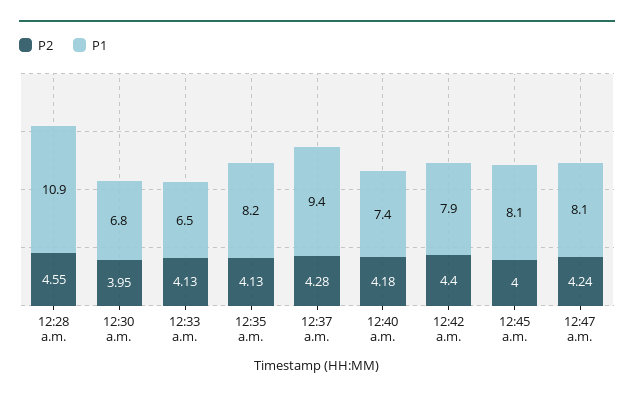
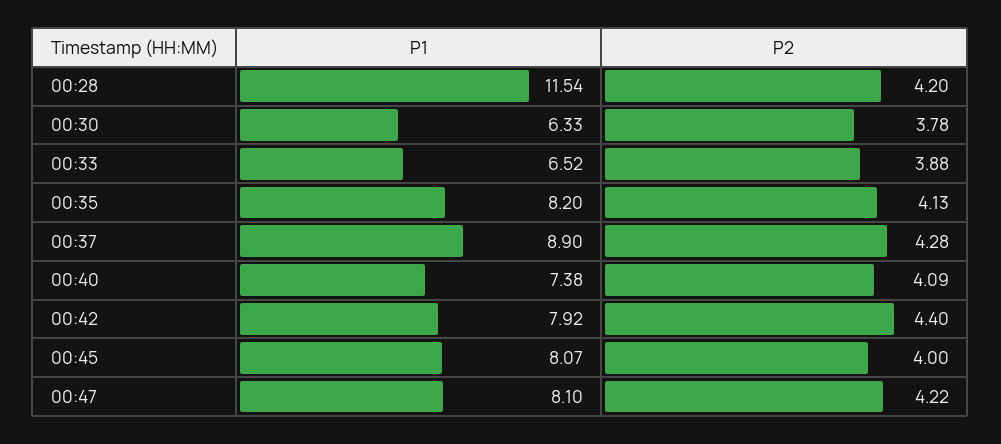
  {
    "P2": {
-     "12:28 a.m.": 4.55,
+     "12:28 a.m.": 4.2,
-     "12:30 a.m.": 3.95,
+     "12:30 a.m.": 3.78,
-     "12:33 a.m.": 4.13,
+     "12:33 a.m.": 3.88,
      "12:35 a.m.": 4.13,
      "12:37 a.m.": 4.28,
-     "12:40 a.m.": 4.18,
+     "12:40 a.m.": 4.09,
      "12:42 a.m.": 4.4,
      "12:45 a.m.": 4,
-     "12:47 a.m.": 4.24
+     "12:47 a.m.": 4.22
    },
    "P1": {
-     "12:28 a.m.": 10.9,
+     "12:28 a.m.": 11.54,
-     "12:30 a.m.": 6.8,
+     "12:30 a.m.": 6.33,
      "12:33 a.m.": 6.52,
      "12:35 a.m.": 8.2,
-     "12:37 a.m.": 9.4,
+     "12:37 a.m.": 8.9,
      "12:40 a.m.": 7.38,
      "12:42 a.m.": 7.92,
      "12:45 a.m.": 8.07,
      "12:47 a.m.": 8.1
    }
  }

